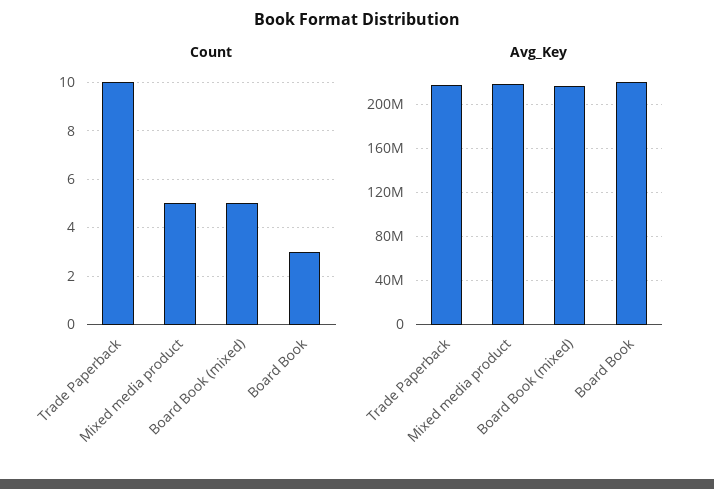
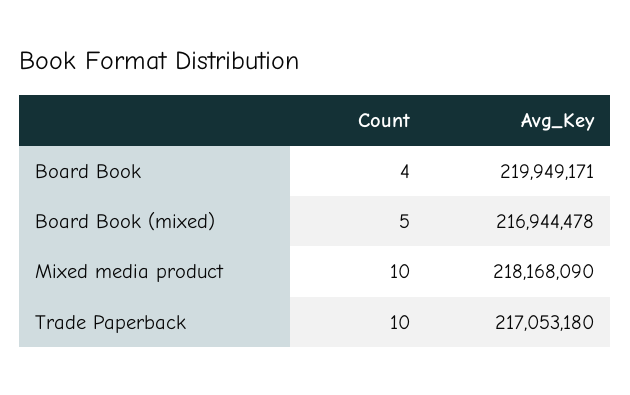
  {
    "Count": {
      "Trade Paperback": 10,
-     "Mixed media product": 5,
+     "Mixed media product": 10,
      "Board Book (mixed)": 5,
-     "Board Book": 3
+     "Board Book": 4
    },
    "Avg_Key": {
      "Trade Paperback": 217053180,
      "Mixed media product": 218168090,
      "Board Book (mixed)": 216944478,
      "Board Book": 219949171
    }
  }

